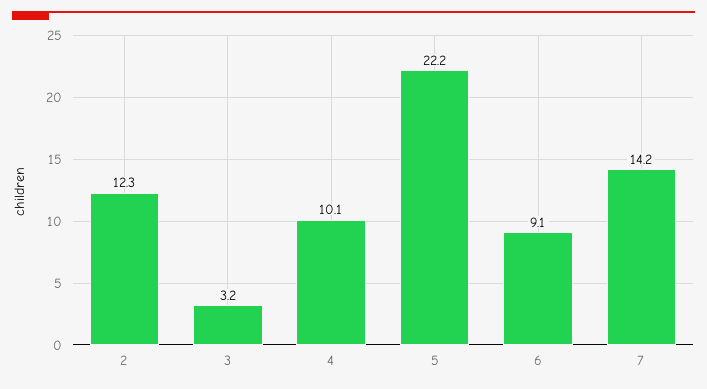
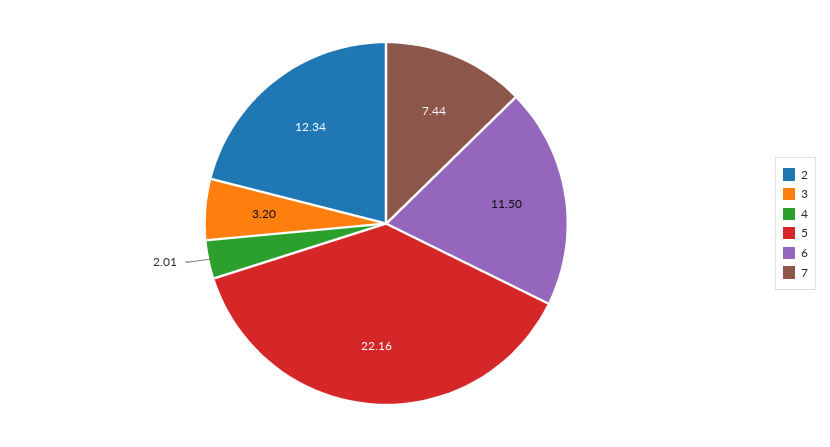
  {
    "2": 12.34,
    "3": 3.2,
-   "4": 10.1,
+   "4": 2.01,
    "5": 22.16,
-   "6": 9.1,
+   "6": 11.5,
-   "7": 14.2
+   "7": 7.44
  }

